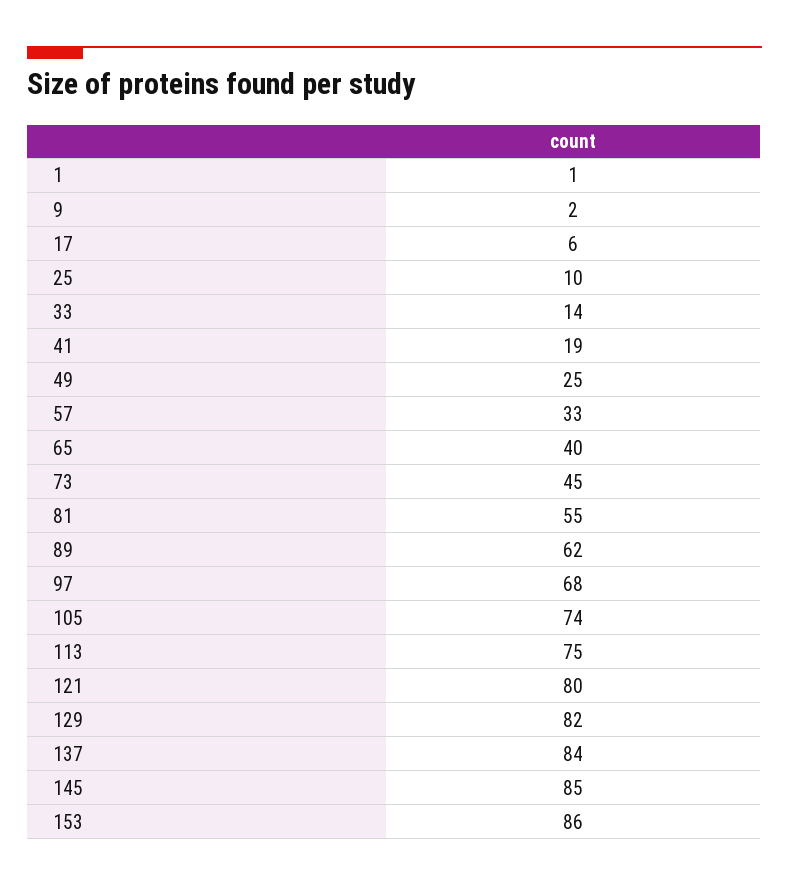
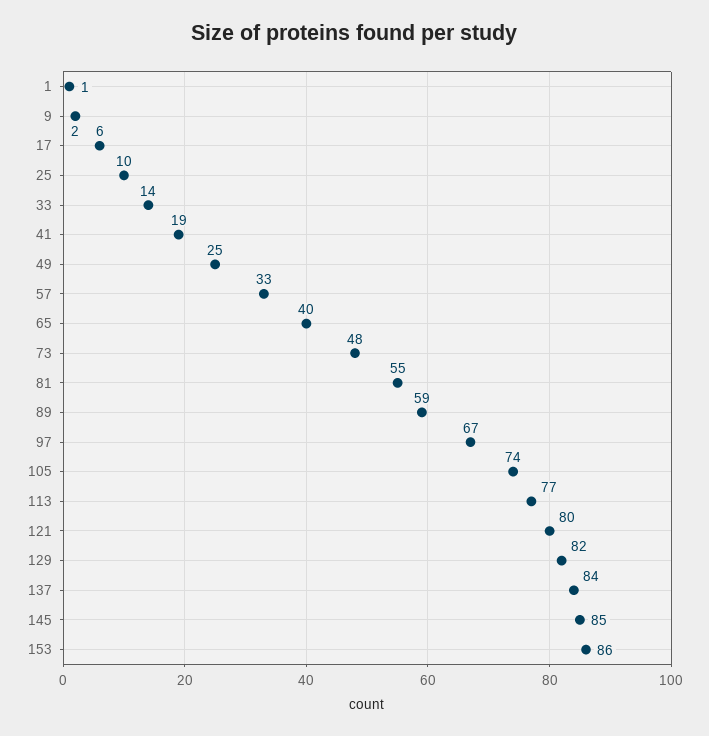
  {
    "1": 1,
    "9": 2,
    "17": 6,
    "25": 10,
    "33": 14,
    "41": 19,
    "49": 25,
    "57": 33,
    "65": 40,
-   "73": 45,
+   "73": 48,
    "81": 55,
-   "89": 62,
+   "89": 59,
-   "97": 68,
+   "97": 67,
    "105": 74,
-   "113": 75,
+   "113": 77,
    "121": 80,
    "129": 82,
    "137": 84,
    "145": 85,
    "153": 86
  }

